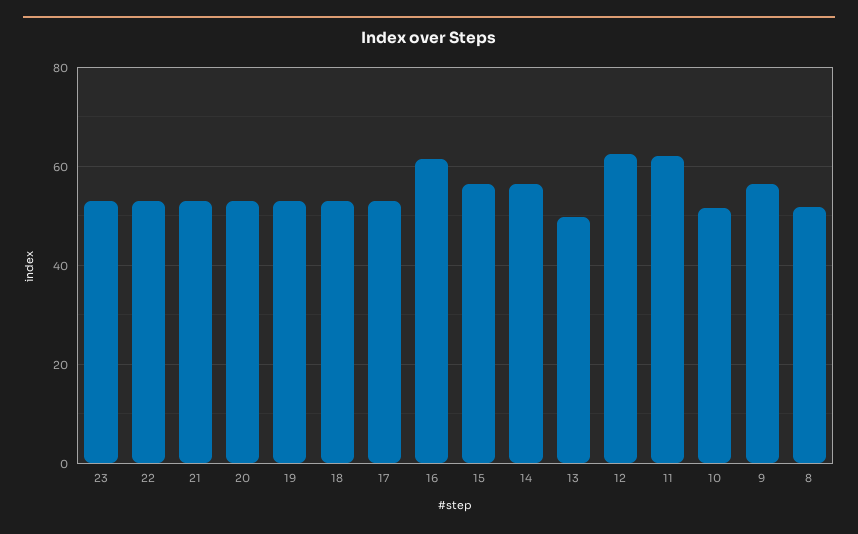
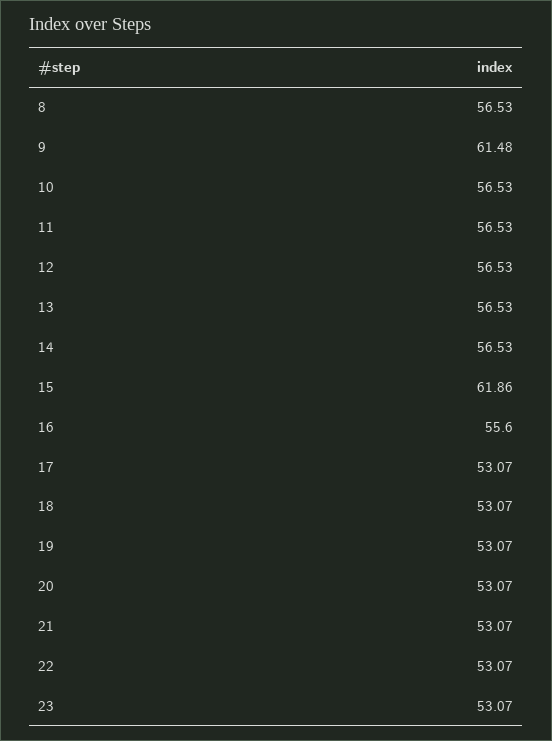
  {
    "23": 53.07,
    "22": 53.07,
    "21": 53.07,
    "20": 53.07,
    "19": 53.07,
    "18": 53.07,
    "17": 53.07,
-   "16": 62,
+   "16": 55.6,
-   "15": 56,
+   "15": 61.86,
    "14": 56.53,
-   "13": 50,
+   "13": 56.53,
-   "12": 62,
+   "12": 56.53,
-   "11": 62,
+   "11": 56.53,
-   "10": 52,
+   "10": 56.53,
-   "9": 56,
+   "9": 61.48,
-   "8": 52
+   "8": 56.53
  }

